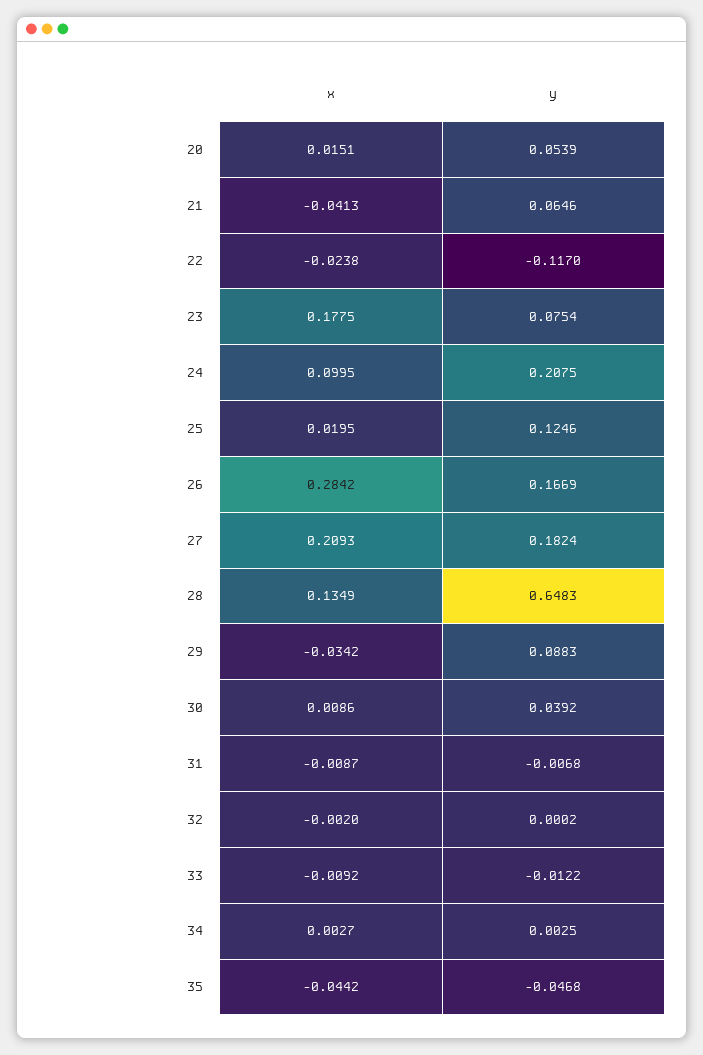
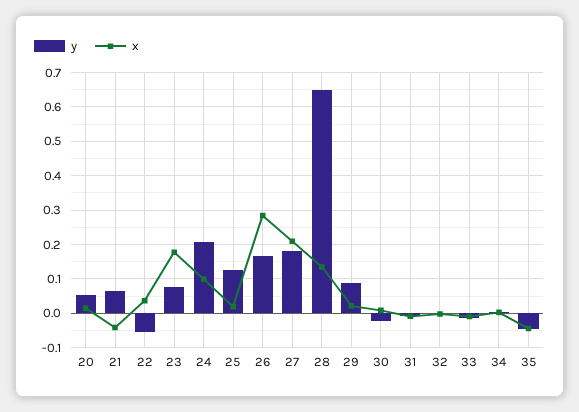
  {
    "x": {
      "20": 0.0151,
      "21": -0.0413,
-     "22": -0.0238,
+     "22": 0.04,
      "23": 0.1775,
      "24": 0.0995,
      "25": 0.0195,
      "26": 0.2842,
      "27": 0.2093,
      "28": 0.1349,
-     "29": -0.0342,
+     "29": 0.02,
      "30": 0.0086,
      "31": -0.0087,
      "32": -0.002,
      "33": -0.0092,
      "34": 0.0027,
      "35": -0.0442
    },
    "y": {
      "20": 0.0539,
      "21": 0.0646,
-     "22": -0.117,
+     "22": -0.06,
      "23": 0.0754,
      "24": 0.2075,
      "25": 0.1246,
      "26": 0.1669,
      "27": 0.1824,
      "28": 0.6483,
      "29": 0.0883,
-     "30": 0.0392,
+     "30": -0.02,
      "31": -0.0068,
      "32": 0.0002,
      "33": -0.0122,
      "34": 0.0025,
      "35": -0.0468
    }
  }

